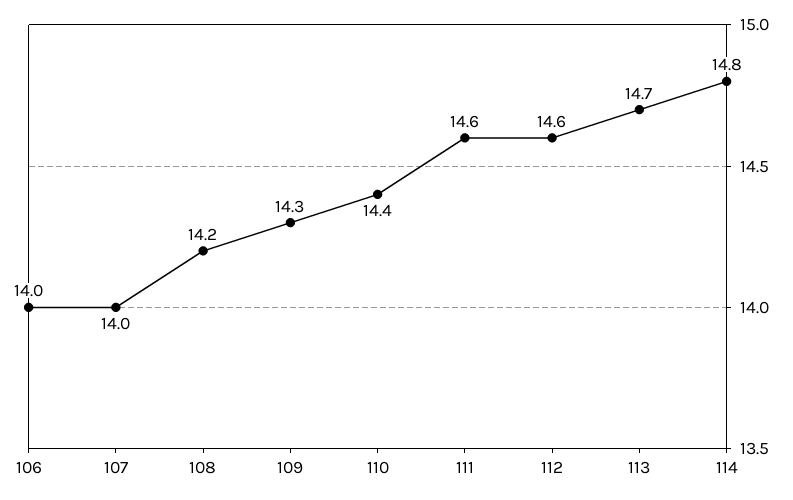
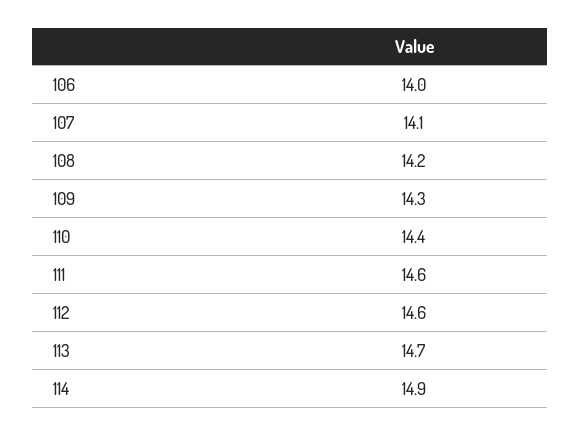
  {
    "106": 14,
-   "107": 14,
+   "107": 14.1,
    "108": 14.2,
    "109": 14.3,
    "110": 14.4,
    "111": 14.6,
    "112": 14.6,
    "113": 14.7,
-   "114": 14.8
+   "114": 14.9
  }

